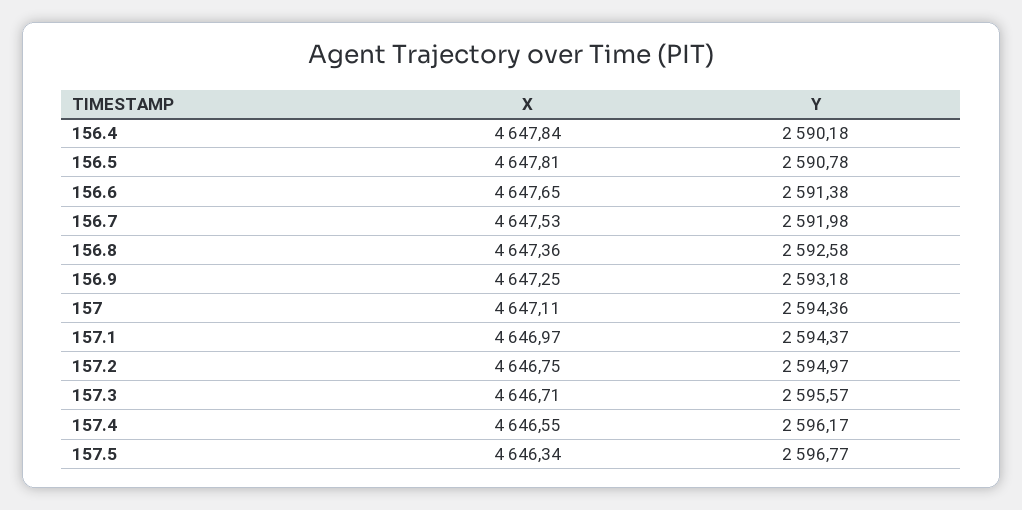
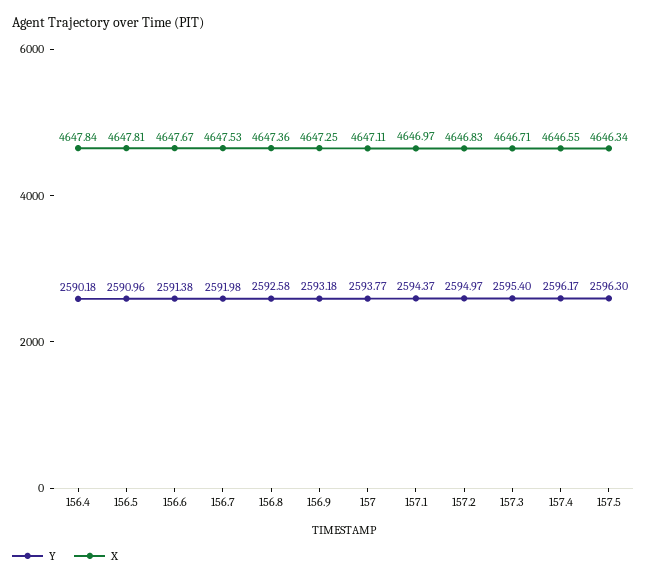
  {
    "X": {
      "156.4": 4647.84,
      "156.5": 4647.81,
-     "156.6": 4647.65,
+     "156.6": 4647.67,
      "156.7": 4647.53,
      "156.8": 4647.36,
      "156.9": 4647.25,
      "157": 4647.11,
      "157.1": 4646.97,
-     "157.2": 4646.75,
+     "157.2": 4646.83,
      "157.3": 4646.71,
      "157.4": 4646.55,
      "157.5": 4646.34
    },
    "Y": {
      "156.4": 2590.18,
-     "156.5": 2590.78,
+     "156.5": 2590.96,
      "156.6": 2591.38,
      "156.7": 2591.98,
      "156.8": 2592.58,
      "156.9": 2593.18,
-     "157": 2594.36,
+     "157": 2593.77,
      "157.1": 2594.37,
      "157.2": 2594.97,
-     "157.3": 2595.57,
+     "157.3": 2595.4,
      "157.4": 2596.17,
-     "157.5": 2596.77
+     "157.5": 2596.3
    }
  }

